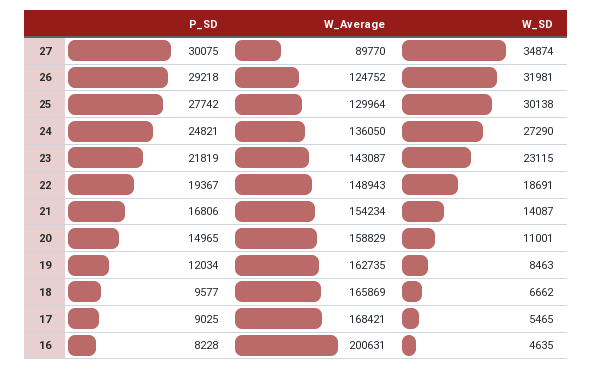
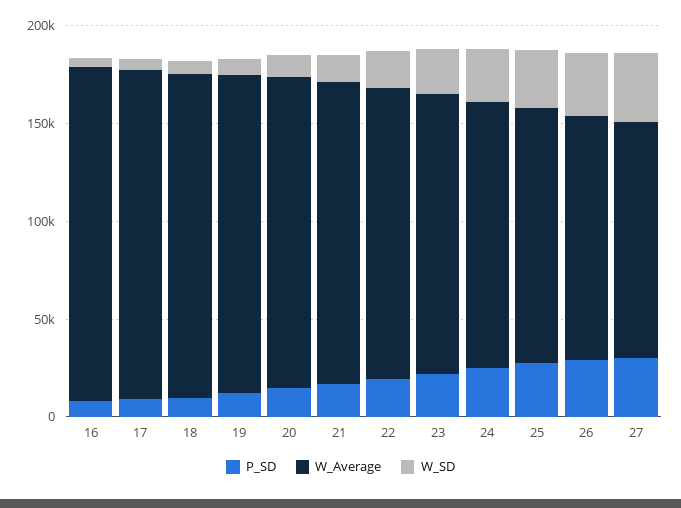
  {
    "P_SD": {
      "27": 30075,
      "26": 29218,
      "25": 27742,
      "24": 24821,
      "23": 21819,
      "22": 19367,
      "21": 16806,
      "20": 14965,
      "19": 12034,
      "18": 9577,
      "17": 9025,
      "16": 8228
    },
    "W_Average": {
-     "27": 89770,
+     "27": 120000,
      "26": 124752,
      "25": 129964,
      "24": 136050,
      "23": 143087,
      "22": 148943,
      "21": 154234,
      "20": 158829,
      "19": 162735,
      "18": 165869,
      "17": 168421,
-     "16": 200631
+     "16": 170000
    },
    "W_SD": {
      "27": 34874,
      "26": 31981,
      "25": 30138,
      "24": 27290,
      "23": 23115,
      "22": 18691,
      "21": 14087,
      "20": 11001,
      "19": 8463,
      "18": 6662,
      "17": 5465,
      "16": 4635
    }
  }

